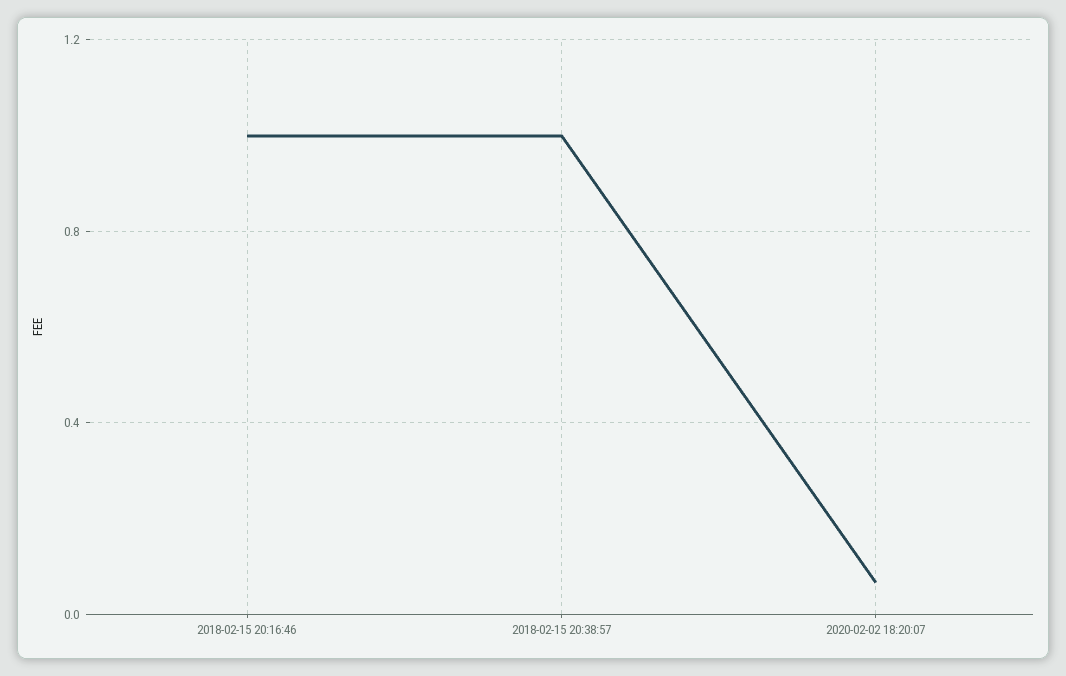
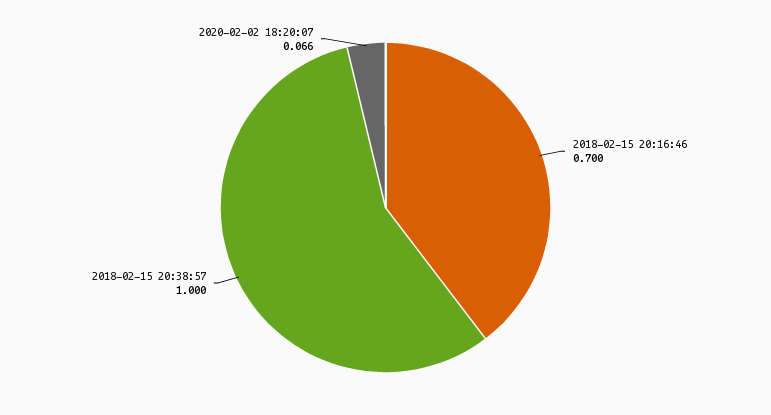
  {
-   "2018-02-15 20:16:46": 1,
+   "2018-02-15 20:16:46": 0.7,
    "2018-02-15 20:38:57": 1,
    "2020-02-02 18:20:07": 0.066
  }

